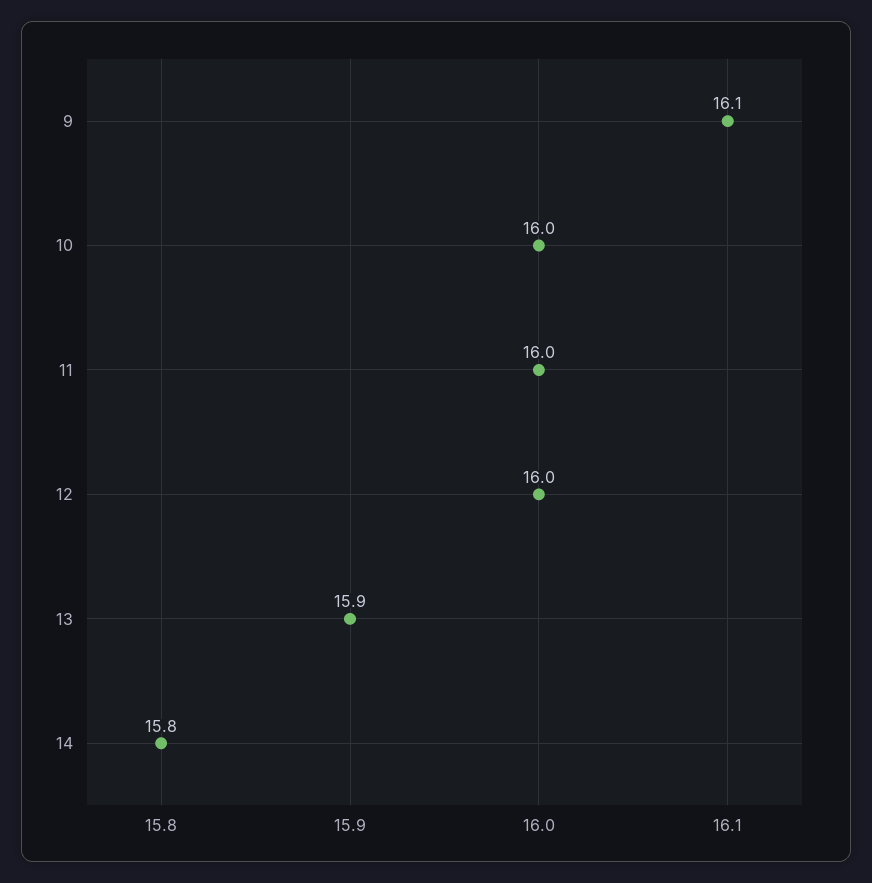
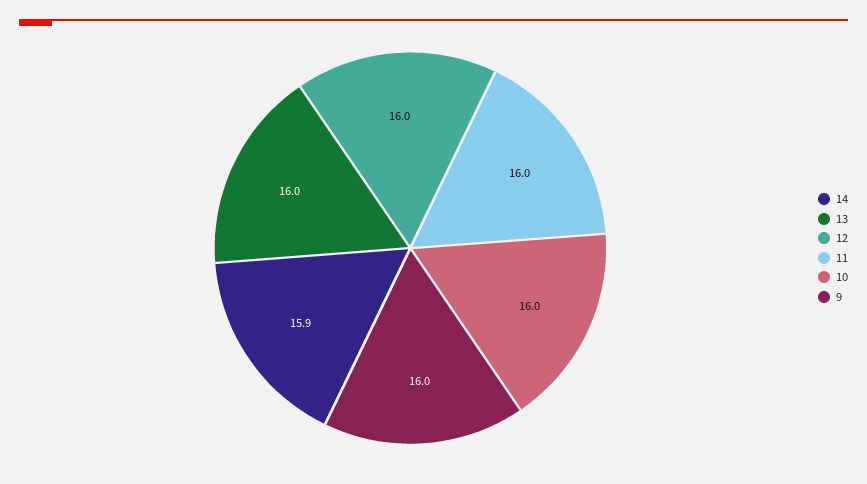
  {
-   "9": 16.1,
+   "9": 16,
    "10": 16,
    "11": 16,
    "12": 16,
-   "13": 15.9,
+   "13": 16,
-   "14": 15.8
+   "14": 15.9
  }

